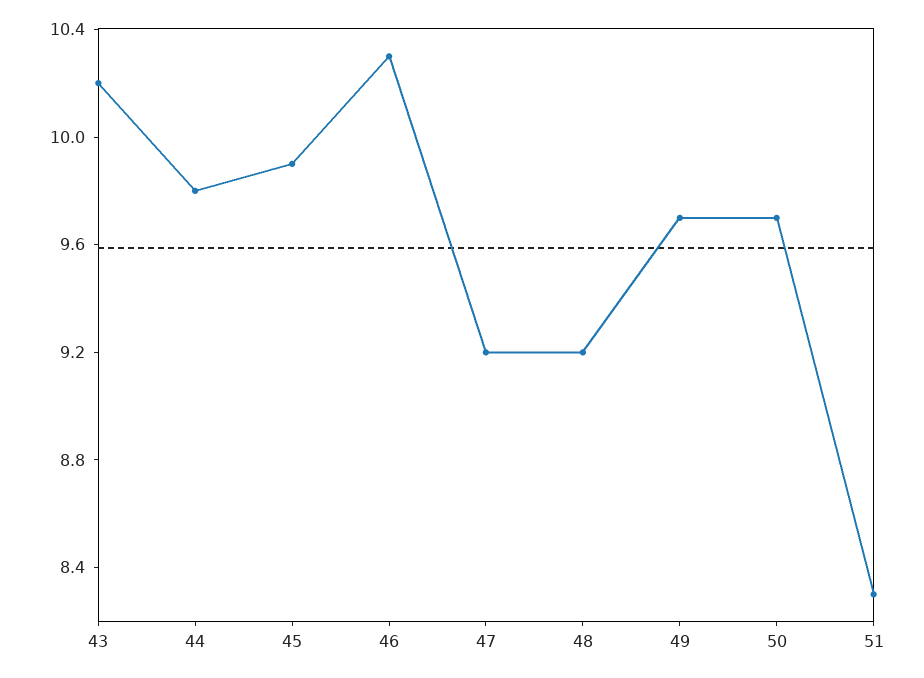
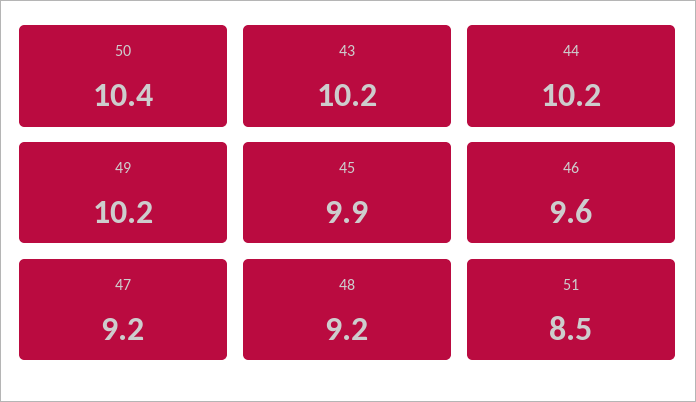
  {
    "43": 10.2,
-   "44": 9.8,
+   "44": 10.2,
    "45": 9.9,
-   "46": 10.3,
+   "46": 9.6,
    "47": 9.2,
    "48": 9.2,
-   "49": 9.7,
+   "49": 10.2,
-   "50": 9.7,
+   "50": 10.4,
-   "51": 8.3
+   "51": 8.5
  }

